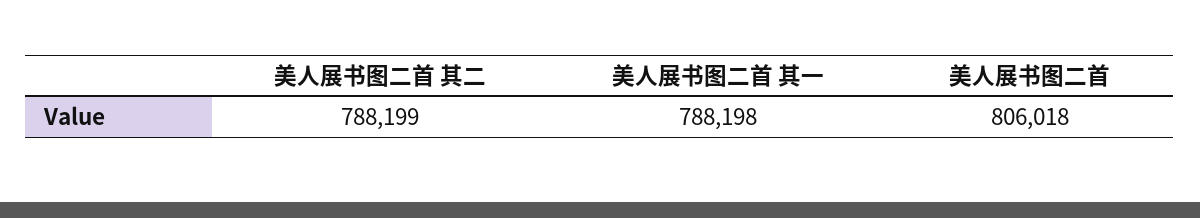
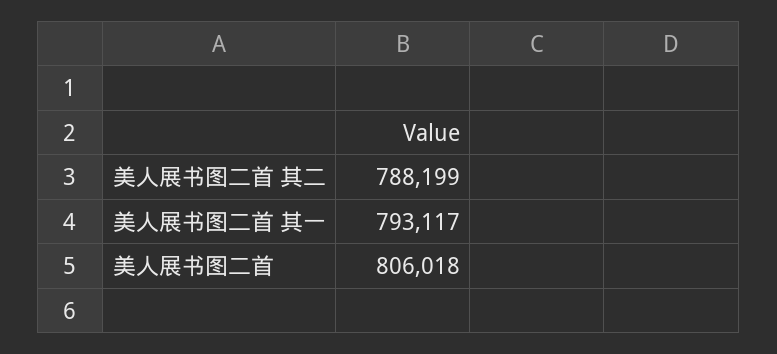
  {
    "美人展书图二首 其二": 788199,
-   "美人展书图二首 其一": 788198,
+   "美人展书图二首 其一": 793117,
    "美人展书图二首": 806018
  }

